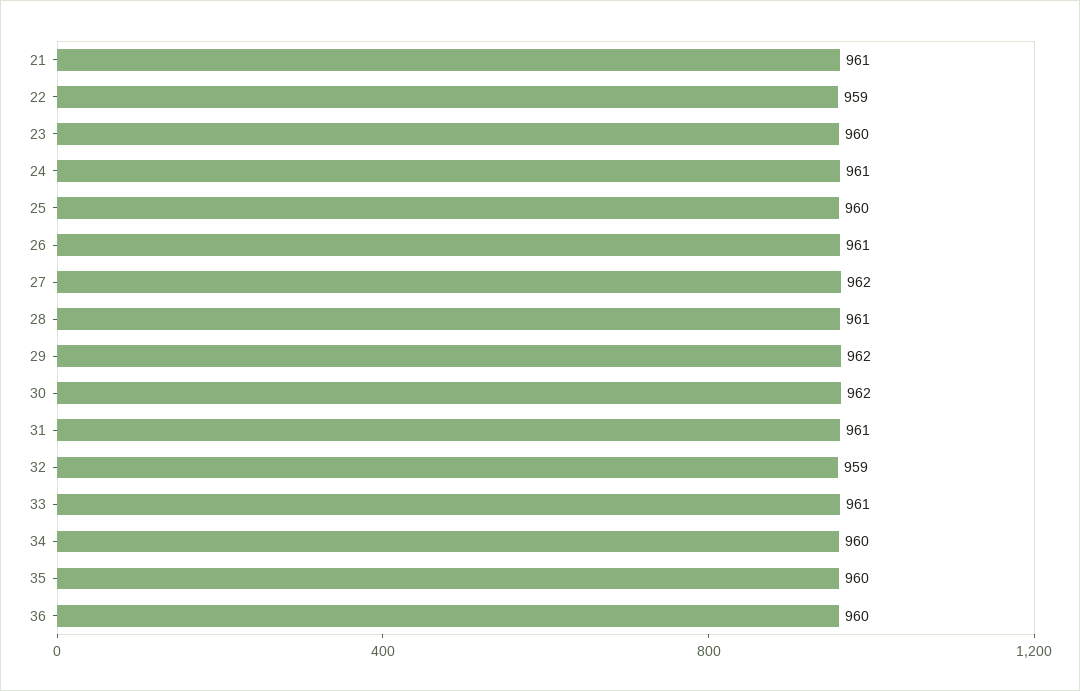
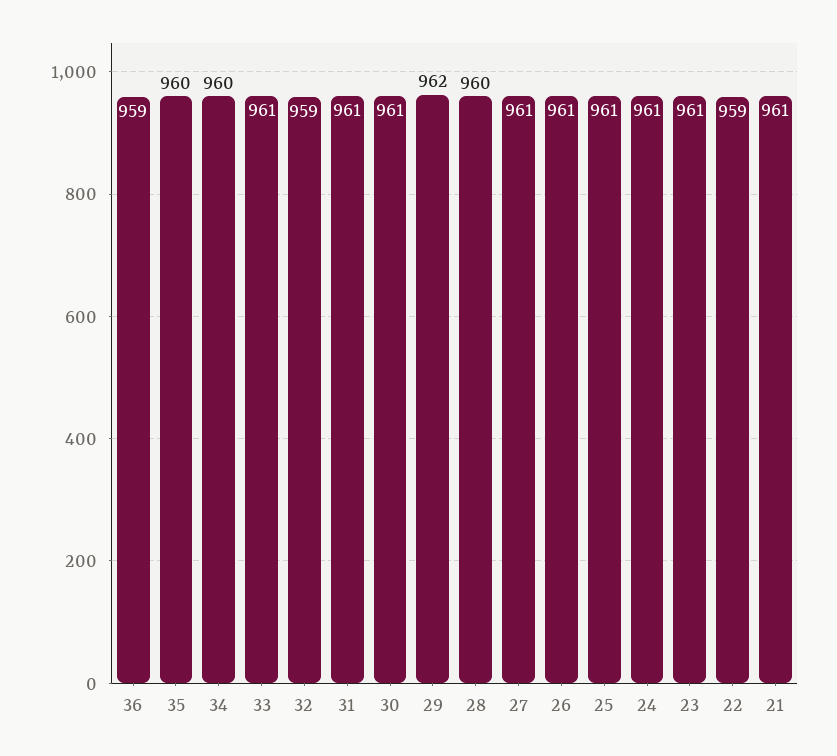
  {
    "21": 961,
    "22": 959,
-   "23": 960,
+   "23": 961,
    "24": 961,
-   "25": 960,
+   "25": 961,
    "26": 961,
-   "27": 962,
+   "27": 961,
-   "28": 961,
+   "28": 960,
    "29": 962,
-   "30": 962,
+   "30": 961,
    "31": 961,
    "32": 959,
    "33": 961,
    "34": 960,
    "35": 960,
-   "36": 960
+   "36": 959
  }

